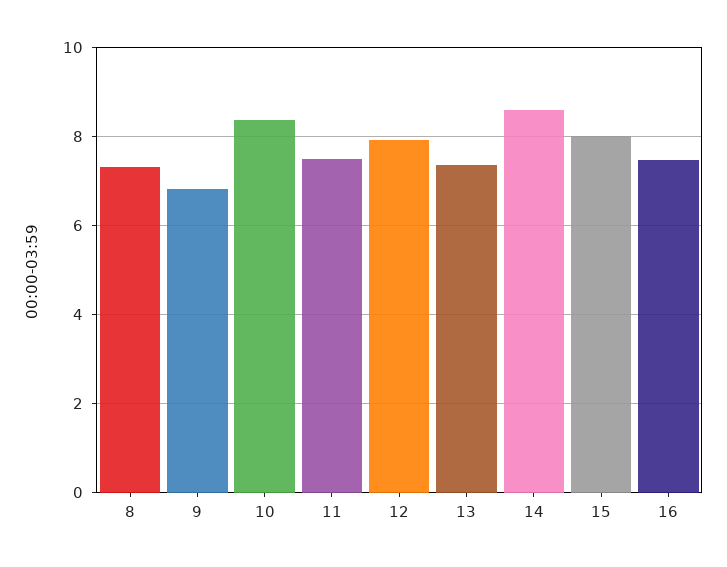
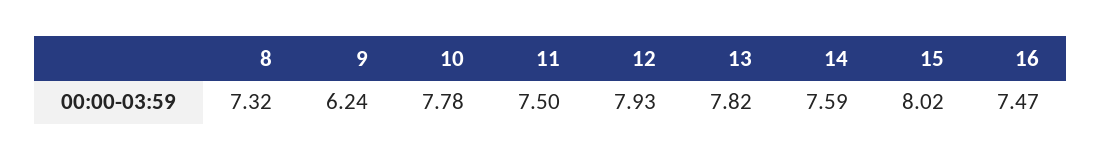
  {
    "8": 7.32,
-   "9": 6.8,
+   "9": 6.24,
-   "10": 8.4,
+   "10": 7.78,
    "11": 7.5,
    "12": 7.93,
-   "13": 7.4,
+   "13": 7.82,
-   "14": 8.6,
+   "14": 7.59,
    "15": 8.02,
    "16": 7.47
  }

